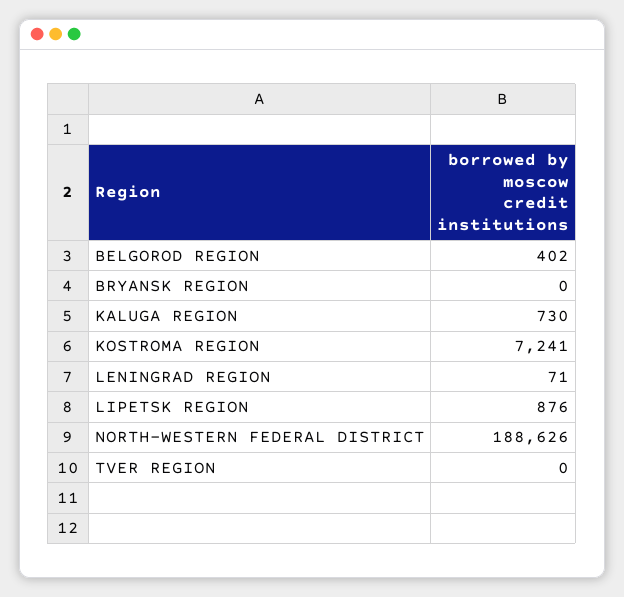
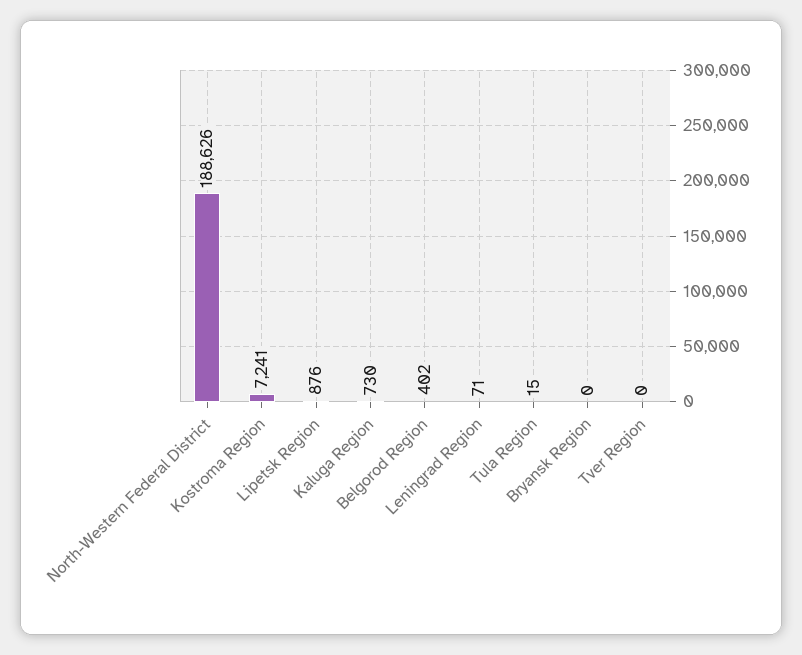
  {
    "BELGOROD REGION": 402,
    "BRYANSK REGION": 0,
    "KALUGA REGION": 730,
    "KOSTROMA REGION": 7241,
    "LENINGRAD REGION": 71,
    "LIPETSK REGION": 876,
    "NORTH-WESTERN FEDERAL DISTRICT": 188626,
-   "TVER REGION": 0
+   "TVER REGION": 0,
+   "Tula Region": 15
  }

